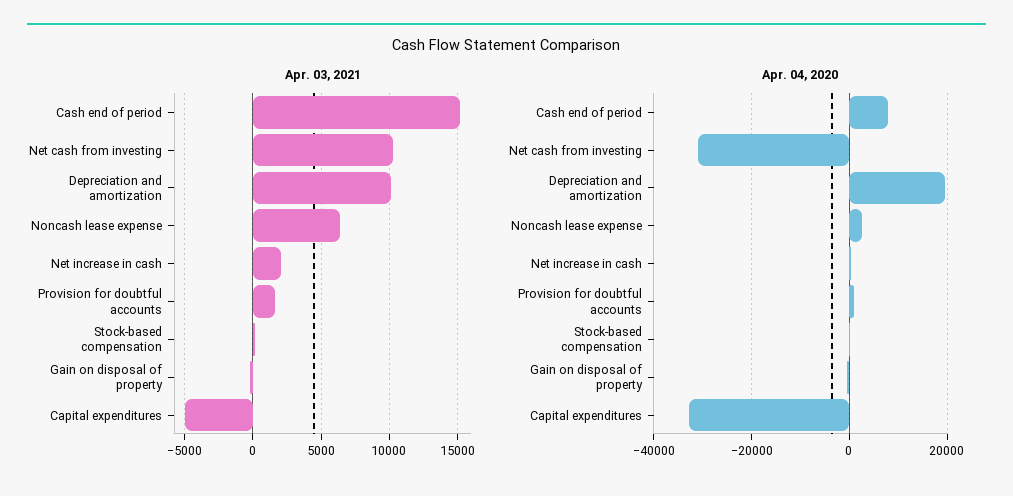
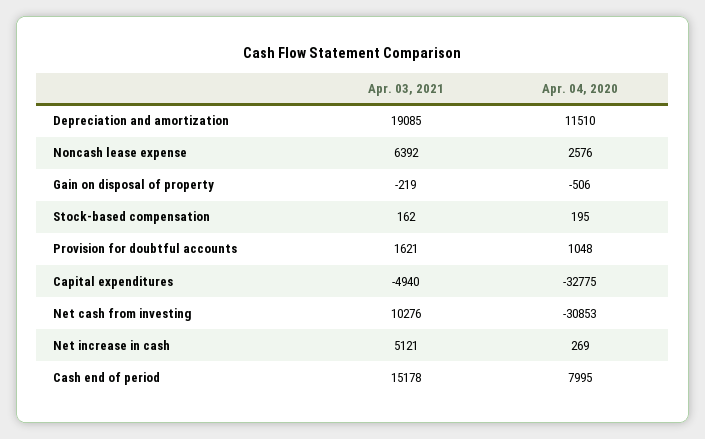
  {
    "Apr. 03, 2021": {
      "Cash end of period": 15178,
      "Net cash from investing": 10276,
-     "Depreciation and amortization": 10000,
+     "Depreciation and amortization": 19085,
      "Noncash lease expense": 6392,
-     "Net increase in cash": 2000,
+     "Net increase in cash": 5121,
      "Provision for doubtful accounts": 1621,
      "Stock-based compensation": 162,
      "Gain on disposal of property": -219,
      "Capital expenditures": -4940
    },
    "Apr. 04, 2020": {
      "Cash end of period": 7995,
      "Net cash from investing": -30853,
-     "Depreciation and amortization": 20000,
+     "Depreciation and amortization": 11510,
      "Noncash lease expense": 2576,
      "Net increase in cash": 269,
      "Provision for doubtful accounts": 1048,
      "Stock-based compensation": 195,
      "Gain on disposal of property": -506,
      "Capital expenditures": -32775
    }
  }

